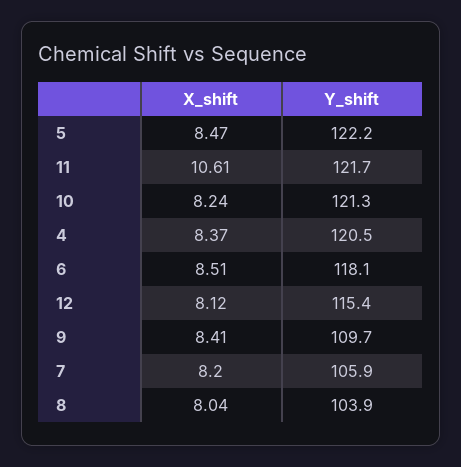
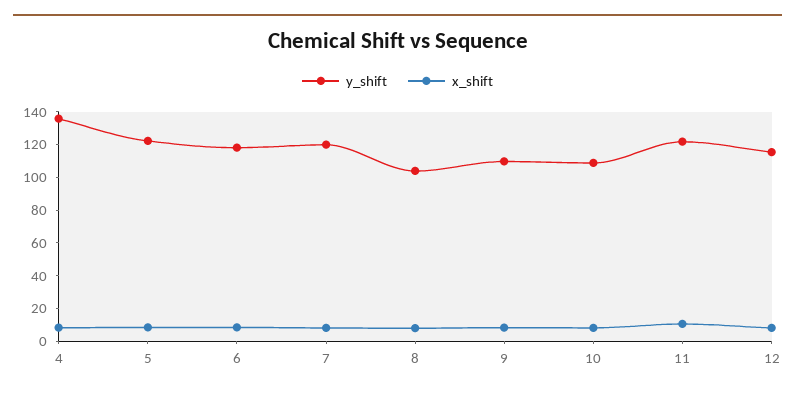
  {
    "X_shift": {
      "5": 8.47,
      "11": 10.61,
      "10": 8.24,
      "4": 8.37,
      "6": 8.51,
      "12": 8.12,
      "9": 8.41,
      "7": 8.2,
      "8": 8.04
    },
    "Y_shift": {
      "5": 122.2,
      "11": 121.7,
-     "10": 121.3,
+     "10": 110,
-     "4": 120.5,
+     "4": 135,
      "6": 118.1,
      "12": 115.4,
      "9": 109.7,
-     "7": 105.9,
+     "7": 120,
      "8": 103.9
    }
  }

